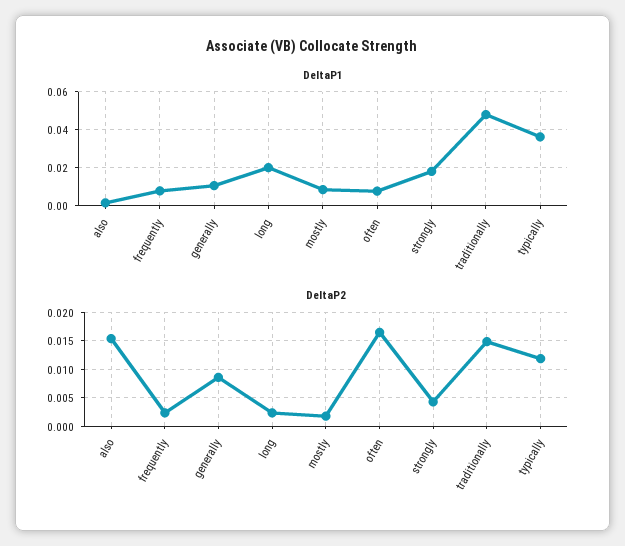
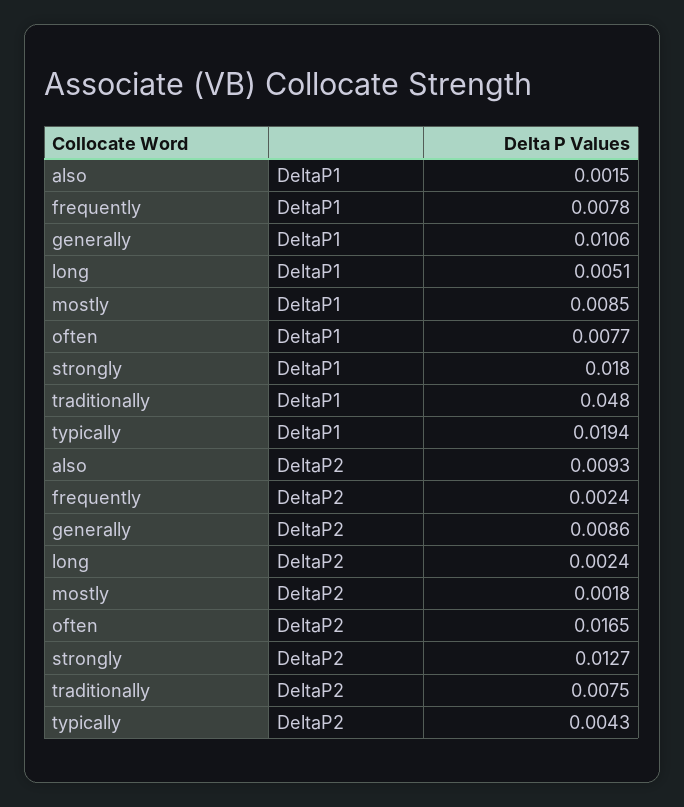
  {
    "DeltaP1": {
      "also": 0.0015,
      "frequently": 0.0078,
      "generally": 0.0106,
-     "long": 0.02,
+     "long": 0.0051,
      "mostly": 0.0085,
      "often": 0.0077,
      "strongly": 0.018,
      "traditionally": 0.048,
-     "typically": 0.035
+     "typically": 0.0194
    },
    "DeltaP2": {
-     "also": 0.015,
+     "also": 0.0093,
      "frequently": 0.0024,
      "generally": 0.0086,
      "long": 0.0024,
      "mostly": 0.0018,
      "often": 0.0165,
-     "strongly": 0.005,
+     "strongly": 0.0127,
-     "traditionally": 0.015,
+     "traditionally": 0.0075,
-     "typically": 0.0125
+     "typically": 0.0043
    }
  }

